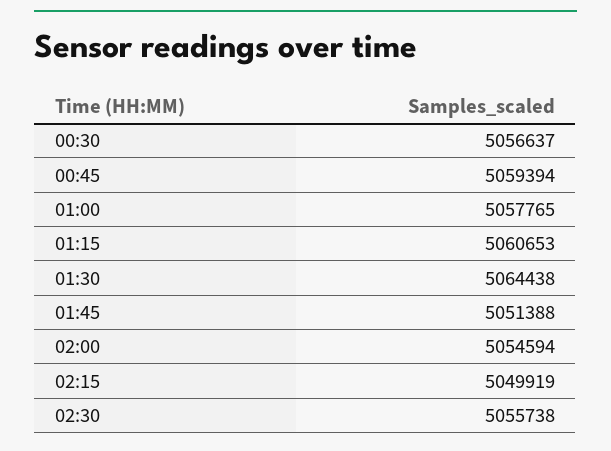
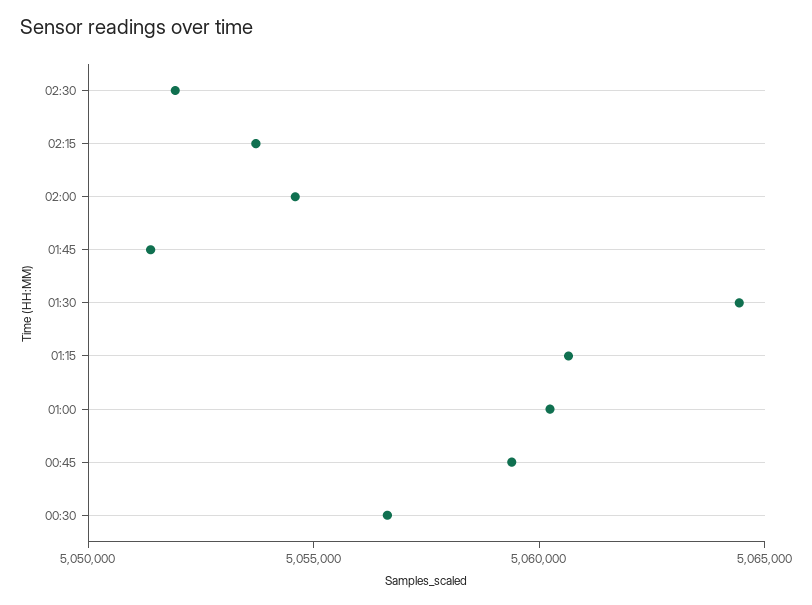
  {
    "00:30": 5056637,
    "00:45": 5059394,
-   "01:00": 5057765,
+   "01:00": 5060000,
    "01:15": 5060653,
    "01:30": 5064438,
    "01:45": 5051388,
    "02:00": 5054594,
-   "02:15": 5049919,
+   "02:15": 5054000,
-   "02:30": 5055738
+   "02:30": 5052000
  }

